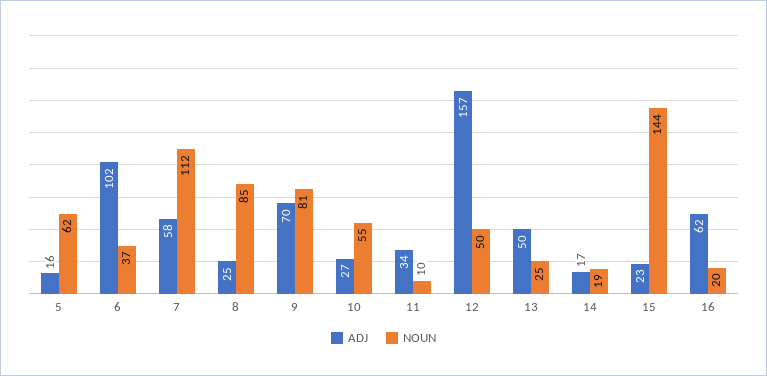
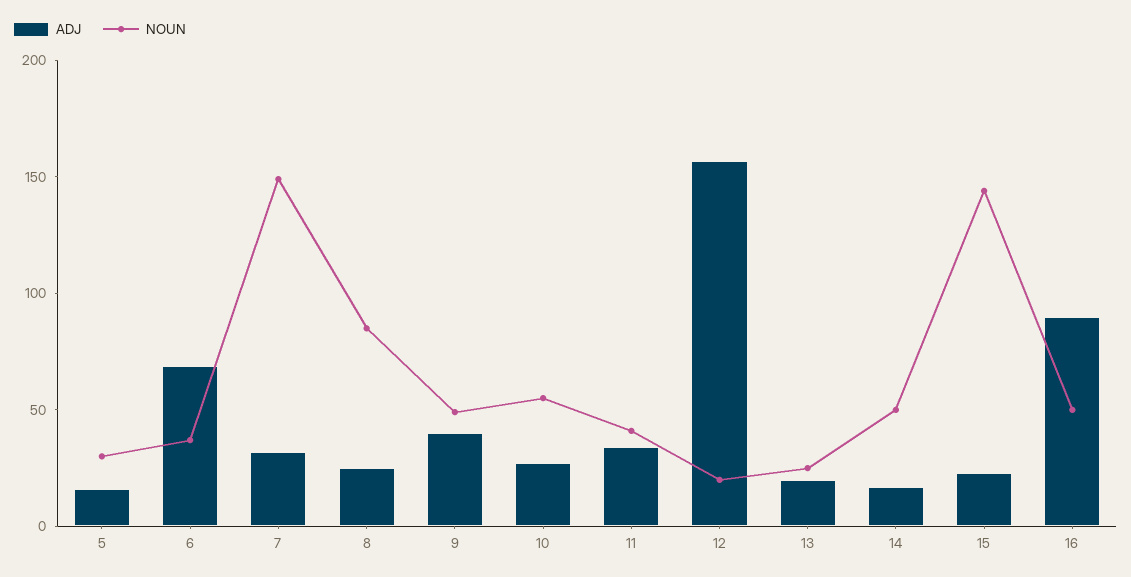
  {
    "ADJ": {
      "5": 16,
-     "6": 102,
+     "6": 70,
-     "7": 58,
+     "7": 30,
      "8": 25,
-     "9": 70,
+     "9": 40,
      "10": 27,
      "11": 34,
      "12": 157,
-     "13": 50,
+     "13": 20,
      "14": 17,
      "15": 23,
-     "16": 62
+     "16": 90
    },
    "NOUN": {
-     "5": 62,
+     "5": 30,
      "6": 37,
-     "7": 112,
+     "7": 150,
      "8": 85,
-     "9": 81,
+     "9": 50,
      "10": 55,
-     "11": 10,
+     "11": 40,
-     "12": 50,
+     "12": 20,
      "13": 25,
-     "14": 19,
+     "14": 50,
      "15": 144,
-     "16": 20
+     "16": 50
    }
  }

